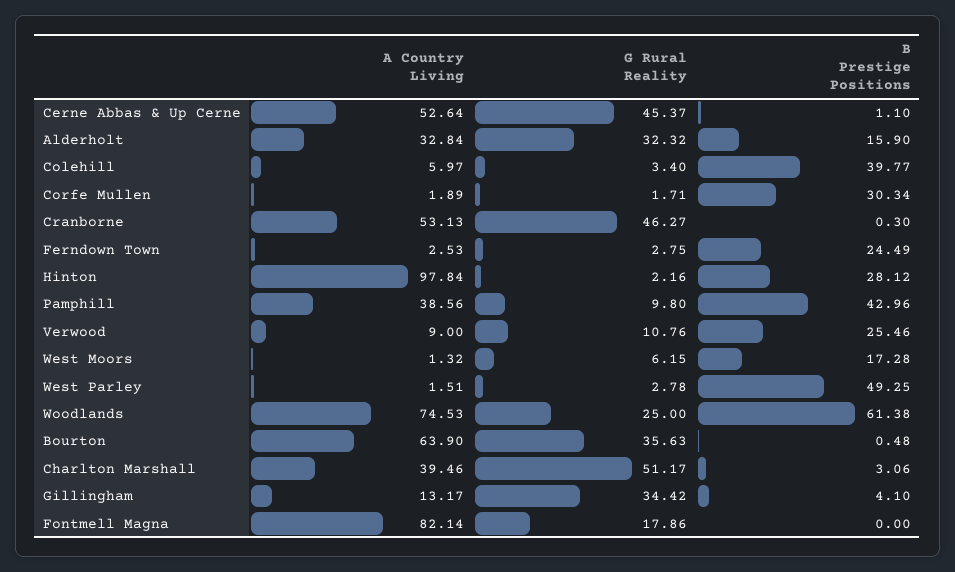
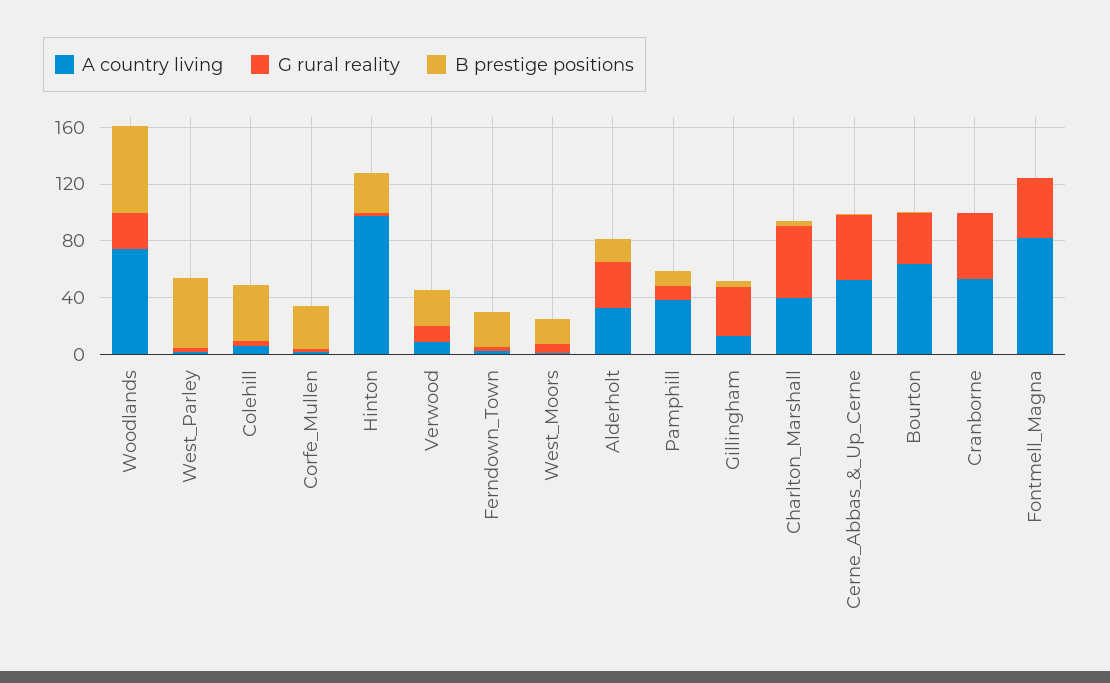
  {
    "A Country Living": {
      "Cerne Abbas & Up Cerne": 52.64,
      "Alderholt": 32.84,
      "Colehill": 5.97,
      "Corfe Mullen": 1.89,
      "Cranborne": 53.13,
      "Ferndown Town": 2.53,
      "Hinton": 97.84,
      "Pamphill": 38.56,
      "Verwood": 9,
      "West Moors": 1.32,
      "West Parley": 1.51,
      "Woodlands": 74.53,
      "Bourton": 63.9,
      "Charlton Marshall": 39.46,
      "Gillingham": 13.17,
      "Fontmell Magna": 82.14
    },
    "G Rural Reality": {
      "Cerne Abbas & Up Cerne": 45.37,
      "Alderholt": 32.32,
      "Colehill": 3.4,
      "Corfe Mullen": 1.71,
      "Cranborne": 46.27,
      "Ferndown Town": 2.75,
      "Hinton": 2.16,
      "Pamphill": 9.8,
      "Verwood": 10.76,
      "West Moors": 6.15,
      "West Parley": 2.78,
      "Woodlands": 25,
      "Bourton": 35.63,
      "Charlton Marshall": 51.17,
      "Gillingham": 34.42,
-     "Fontmell Magna": 17.86
+     "Fontmell Magna": 40
    },
    "B Prestige Positions": {
      "Cerne Abbas & Up Cerne": 1.1,
      "Alderholt": 15.9,
      "Colehill": 39.77,
      "Corfe Mullen": 30.34,
      "Cranborne": 0.3,
      "Ferndown Town": 24.49,
      "Hinton": 28.12,
-     "Pamphill": 42.96,
+     "Pamphill": 10,
      "Verwood": 25.46,
      "West Moors": 17.28,
      "West Parley": 49.25,
      "Woodlands": 61.38,
      "Bourton": 0.48,
      "Charlton Marshall": 3.06,
      "Gillingham": 4.1,
      "Fontmell Magna": 0
    }
  }

